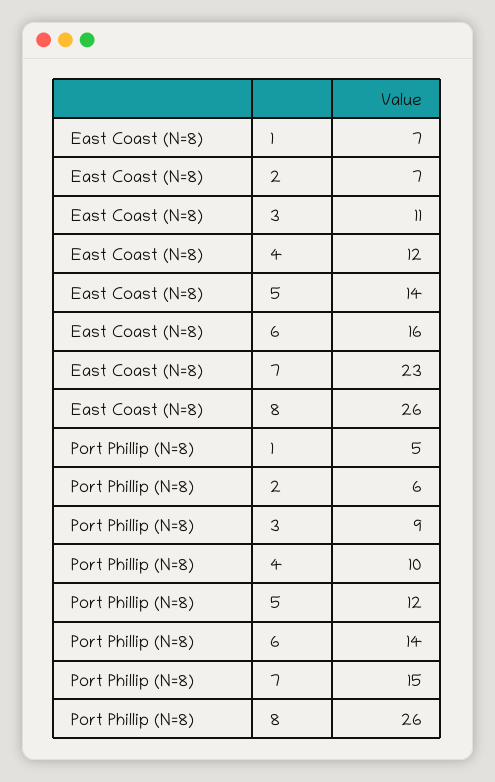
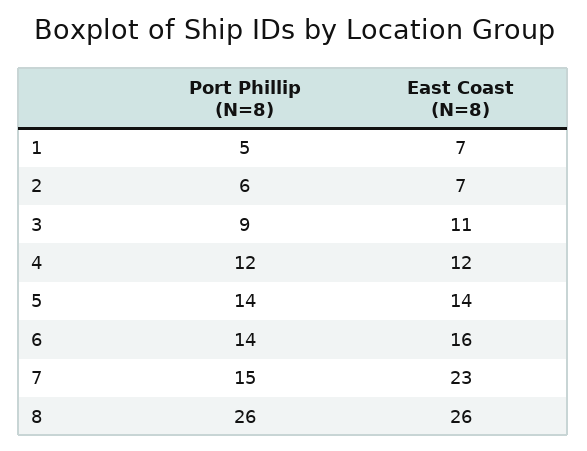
  {
    "East Coast (N=8)": {
      "1": 7,
      "2": 7,
      "3": 11,
      "4": 12,
      "5": 14,
      "6": 16,
      "7": 23,
      "8": 26
    },
    "Port Phillip (N=8)": {
      "1": 5,
      "2": 6,
      "3": 9,
-     "4": 10,
+     "4": 12,
-     "5": 12,
+     "5": 14,
      "6": 14,
      "7": 15,
      "8": 26
    }
  }

